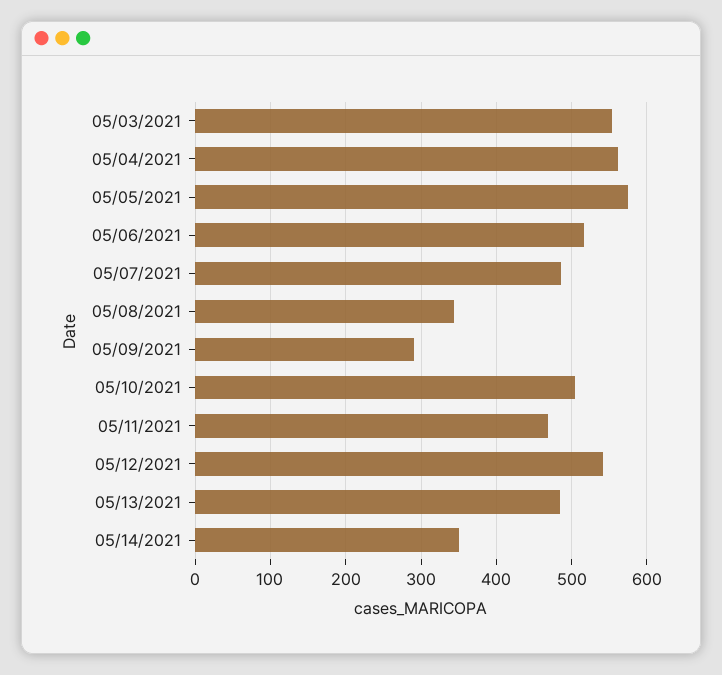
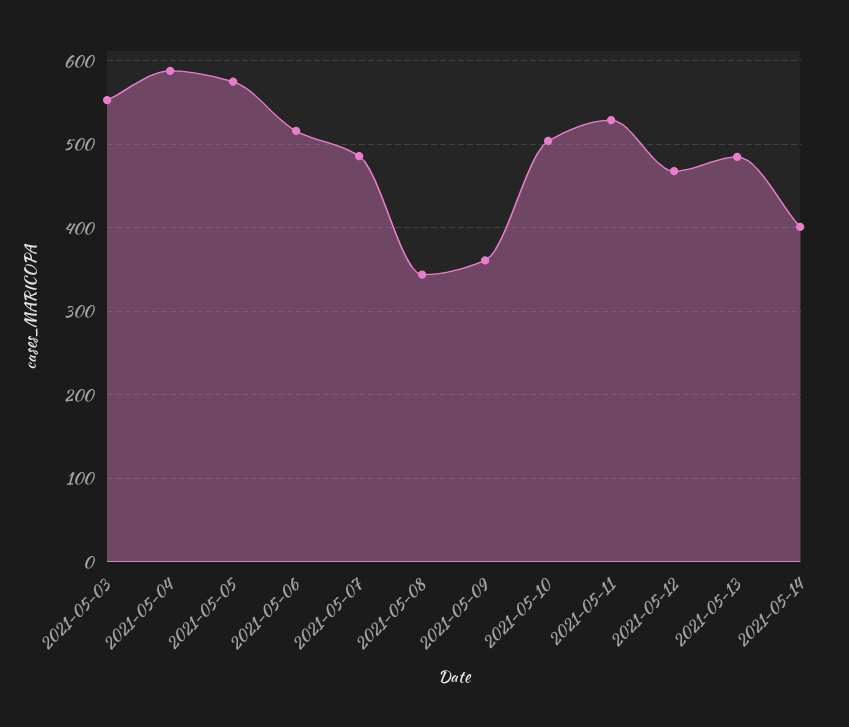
  {
    "05/03/2021": 550,
-   "05/04/2021": 560,
+   "05/04/2021": 590,
    "05/05/2021": 580,
    "05/06/2021": 520,
    "05/07/2021": 490,
    "05/08/2021": 340,
-   "05/09/2021": 290,
+   "05/09/2021": 360,
    "05/10/2021": 500,
-   "05/11/2021": 470,
+   "05/11/2021": 530,
-   "05/12/2021": 540,
+   "05/12/2021": 470,
    "05/13/2021": 490,
-   "05/14/2021": 350
+   "05/14/2021": 400
  }

